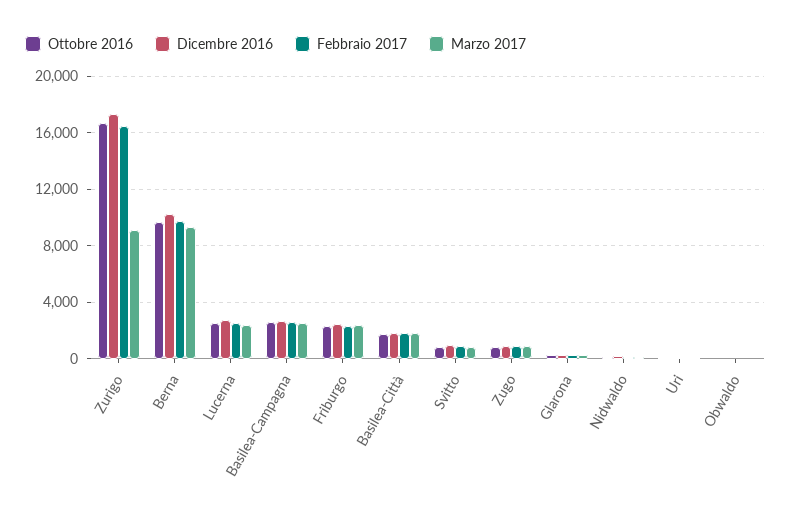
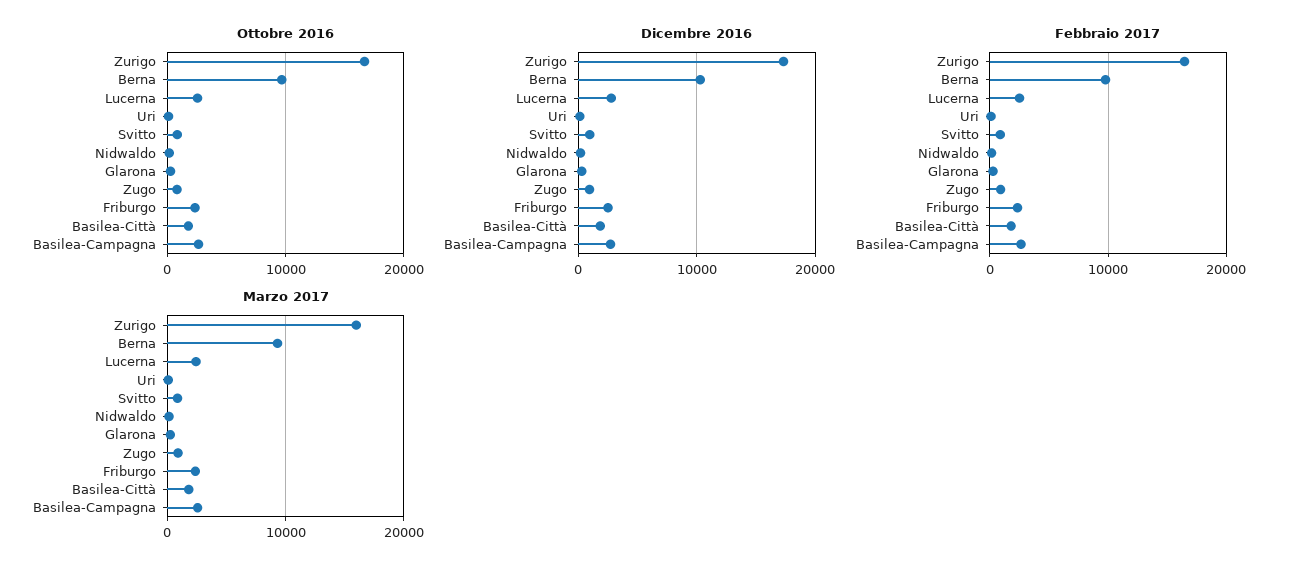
  {
    "Ottobre 2016": {
      "Zurigo": 16500,
      "Berna": 9500,
      "Lucerna": 2500,
      "Basilea-Campagna": 2500,
      "Friburgo": 2500,
      "Basilea-Città": 2000,
      "Svitto": 1000,
      "Zugo": 1000,
      "Glarona": 500,
      "Nidwaldo": 0,
-     "Uri": 0,
+     "Uri": 0
-     "Obwaldo": 0
    },
    "Dicembre 2016": {
      "Zurigo": 17500,
      "Berna": 10500,
      "Lucerna": 3000,
      "Basilea-Campagna": 2500,
      "Friburgo": 2500,
      "Basilea-Città": 2000,
      "Svitto": 1000,
      "Zugo": 1000,
      "Glarona": 500,
      "Nidwaldo": 0,
-     "Uri": 0,
+     "Uri": 0
-     "Obwaldo": 0
    },
    "Febbraio 2017": {
      "Zurigo": 16500,
      "Berna": 10000,
      "Lucerna": 2500,
      "Basilea-Campagna": 2500,
      "Friburgo": 2500,
      "Basilea-Città": 2000,
      "Svitto": 1000,
      "Zugo": 1000,
      "Glarona": 500,
      "Nidwaldo": 0,
-     "Uri": 0,
+     "Uri": 0
-     "Obwaldo": 0
    },
    "Marzo 2017": {
-     "Zurigo": 9000,
+     "Zurigo": 16000,
      "Berna": 9500,
      "Lucerna": 2500,
      "Basilea-Campagna": 2500,
      "Friburgo": 2500,
      "Basilea-Città": 2000,
      "Svitto": 1000,
      "Zugo": 1000,
      "Glarona": 500,
      "Nidwaldo": 0,
-     "Uri": 0,
+     "Uri": 0
-     "Obwaldo": 0
    }
  }

